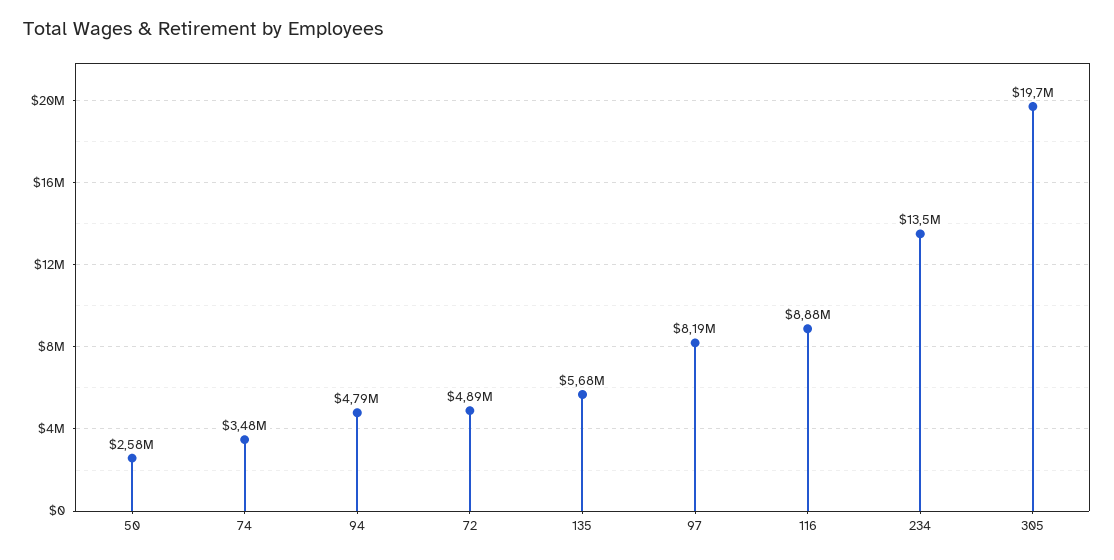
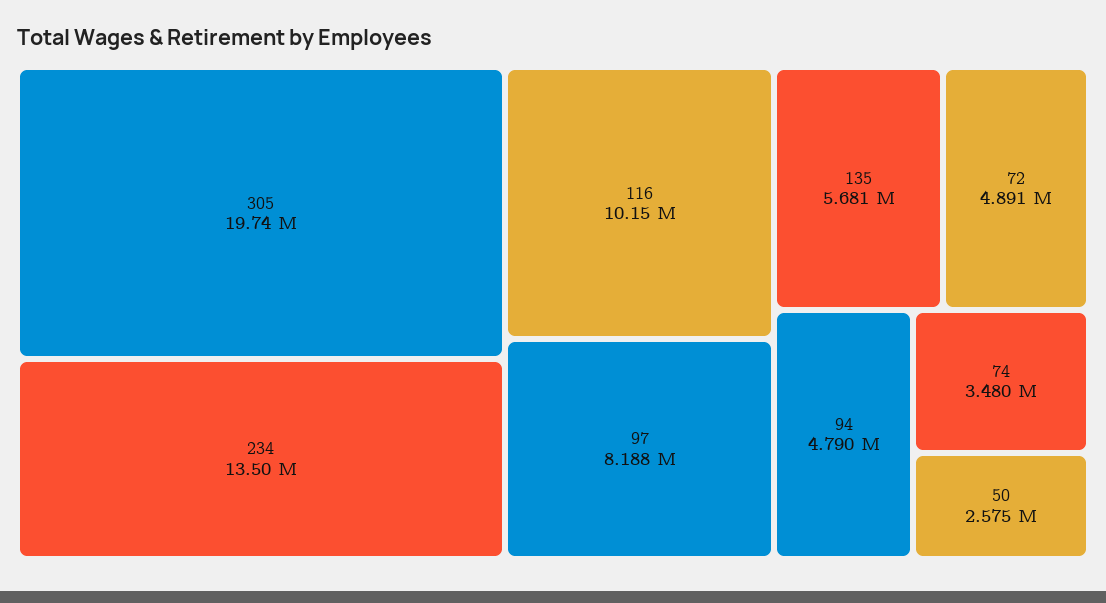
  {
    "50": 2575000,
    "74": 3480000,
    "94": 4790000,
    "72": 4891000,
    "135": 5681000,
    "97": 8188000,
-   "116": 8880000,
+   "116": 10150000,
    "234": 13500000,
    "305": 19740000
  }

